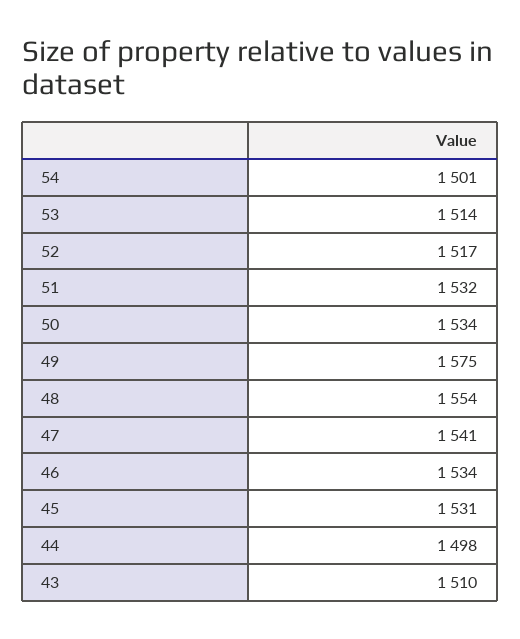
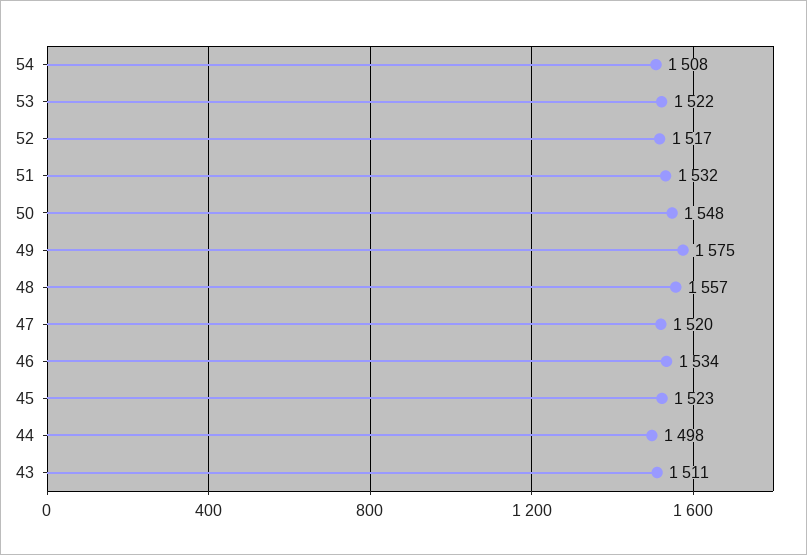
  {
-   "54": 1501,
+   "54": 1508,
-   "53": 1514,
+   "53": 1522,
    "52": 1517,
    "51": 1532,
-   "50": 1534,
+   "50": 1548,
    "49": 1575,
-   "48": 1554,
+   "48": 1557,
-   "47": 1541,
+   "47": 1520,
    "46": 1534,
-   "45": 1531,
+   "45": 1523,
    "44": 1498,
-   "43": 1510
+   "43": 1511
  }

